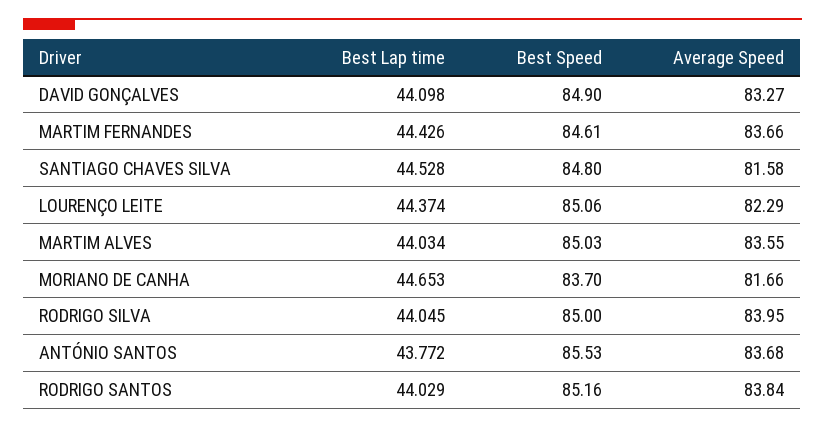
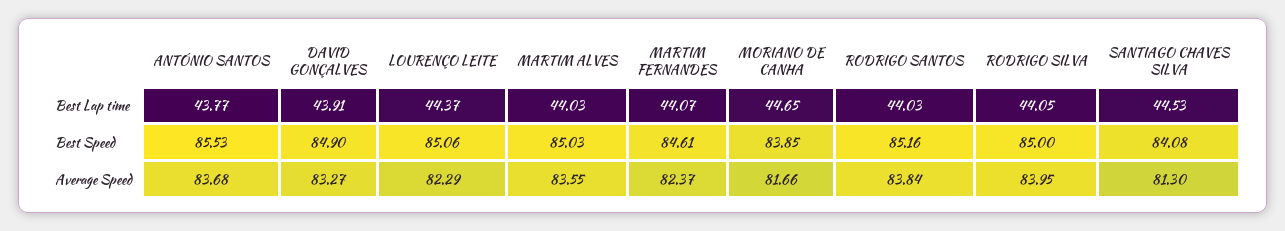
  {
    "Best Lap time": {
-     "DAVID GONÇALVES": 44.098,
+     "DAVID GONÇALVES": 43.91,
-     "MARTIM FERNANDES": 44.426,
+     "MARTIM FERNANDES": 44.07,
      "SANTIAGO CHAVES SILVA": 44.528,
      "LOURENÇO LEITE": 44.374,
      "MARTIM ALVES": 44.034,
      "MORIANO DE CANHA": 44.653,
      "RODRIGO SILVA": 44.045,
      "ANTÓNIO SANTOS": 43.772,
      "RODRIGO SANTOS": 44.029
    },
    "Best Speed": {
      "DAVID GONÇALVES": 84.9,
      "MARTIM FERNANDES": 84.61,
-     "SANTIAGO CHAVES SILVA": 84.8,
+     "SANTIAGO CHAVES SILVA": 84.08,
      "LOURENÇO LEITE": 85.06,
      "MARTIM ALVES": 85.03,
-     "MORIANO DE CANHA": 83.7,
+     "MORIANO DE CANHA": 83.85,
      "RODRIGO SILVA": 85,
      "ANTÓNIO SANTOS": 85.53,
      "RODRIGO SANTOS": 85.16
    },
    "Average Speed": {
      "DAVID GONÇALVES": 83.27,
-     "MARTIM FERNANDES": 83.66,
+     "MARTIM FERNANDES": 82.37,
-     "SANTIAGO CHAVES SILVA": 81.58,
+     "SANTIAGO CHAVES SILVA": 81.3,
      "LOURENÇO LEITE": 82.29,
      "MARTIM ALVES": 83.55,
      "MORIANO DE CANHA": 81.66,
      "RODRIGO SILVA": 83.95,
      "ANTÓNIO SANTOS": 83.68,
      "RODRIGO SANTOS": 83.84
    }
  }

